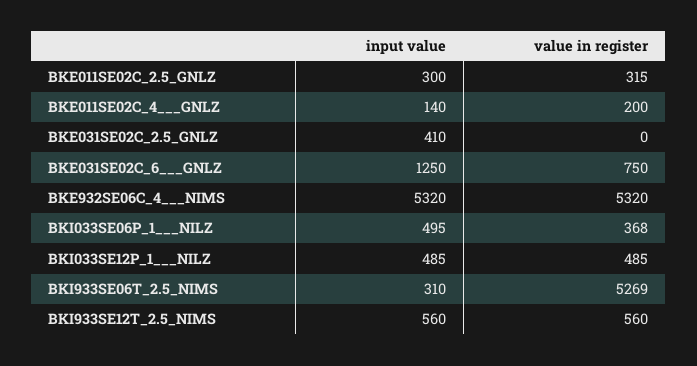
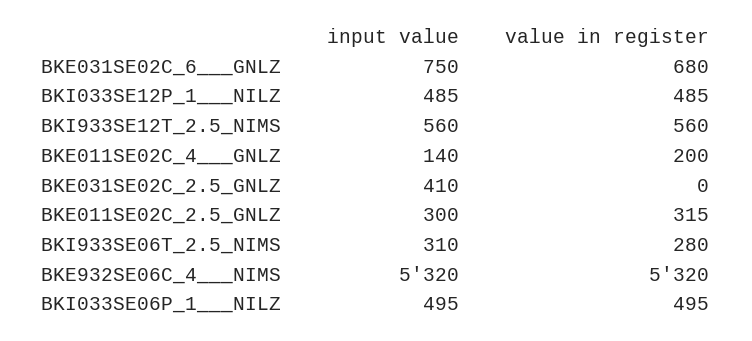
  {
    "input value": {
      "BKE011SE02C_2.5_GNLZ": 300,
      "BKE011SE02C_4___GNLZ": 140,
      "BKE031SE02C_2.5_GNLZ": 410,
-     "BKE031SE02C_6___GNLZ": 1250,
+     "BKE031SE02C_6___GNLZ": 750,
      "BKE932SE06C_4___NIMS": 5320,
      "BKI033SE06P_1___NILZ": 495,
      "BKI033SE12P_1___NILZ": 485,
      "BKI933SE06T_2.5_NIMS": 310,
      "BKI933SE12T_2.5_NIMS": 560
    },
    "value in register": {
      "BKE011SE02C_2.5_GNLZ": 315,
      "BKE011SE02C_4___GNLZ": 200,
      "BKE031SE02C_2.5_GNLZ": 0,
-     "BKE031SE02C_6___GNLZ": 750,
+     "BKE031SE02C_6___GNLZ": 680,
      "BKE932SE06C_4___NIMS": 5320,
-     "BKI033SE06P_1___NILZ": 368,
+     "BKI033SE06P_1___NILZ": 495,
      "BKI033SE12P_1___NILZ": 485,
-     "BKI933SE06T_2.5_NIMS": 5269,
+     "BKI933SE06T_2.5_NIMS": 280,
      "BKI933SE12T_2.5_NIMS": 560
    }
  }

